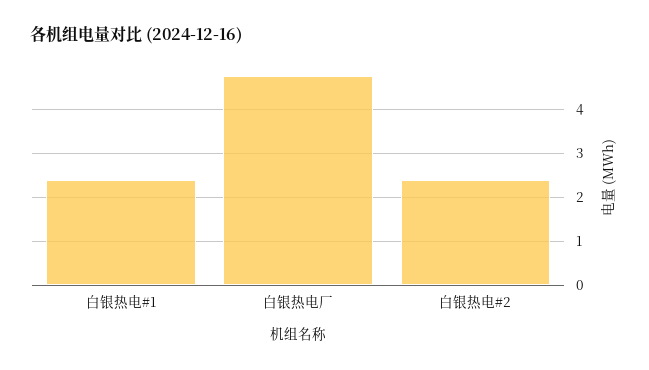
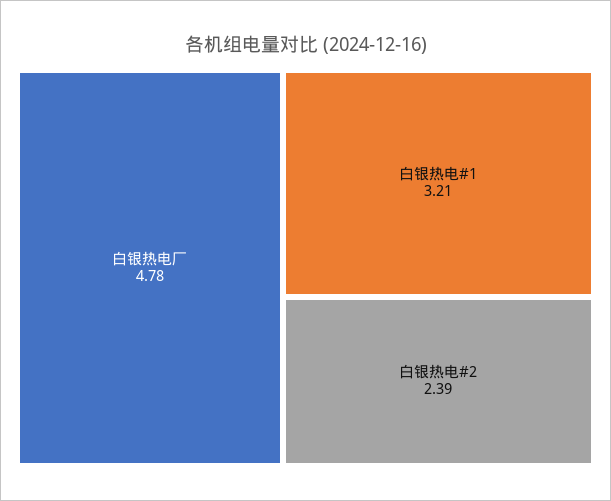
  {
-   "白银热电#1": 2.4,
+   "白银热电#1": 3.21,
    "白银热电厂": 4.78,
    "白银热电#2": 2.39
  }

